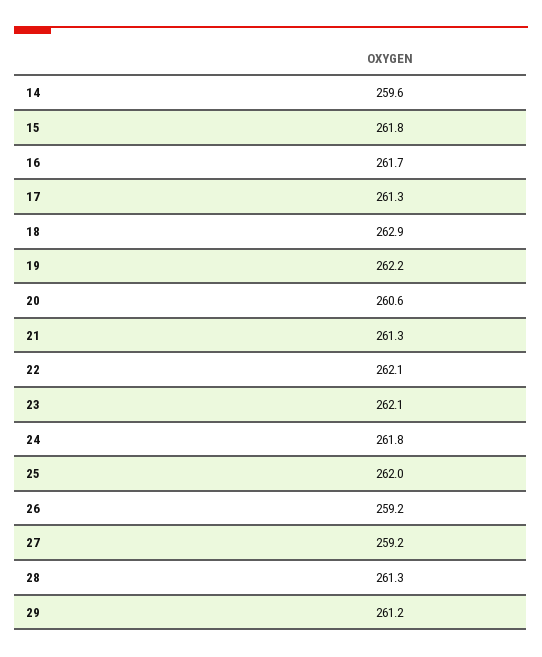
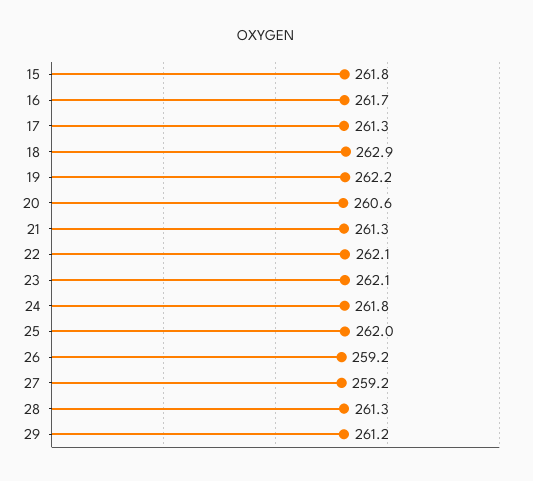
  {
-   "14": 259.6,
    "15": 261.8,
    "16": 261.7,
    "17": 261.3,
    "18": 262.9,
    "19": 262.2,
    "20": 260.6,
    "21": 261.3,
    "22": 262.1,
    "23": 262.1,
    "24": 261.8,
    "25": 262,
    "26": 259.2,
    "27": 259.2,
    "28": 261.3,
    "29": 261.2
  }

